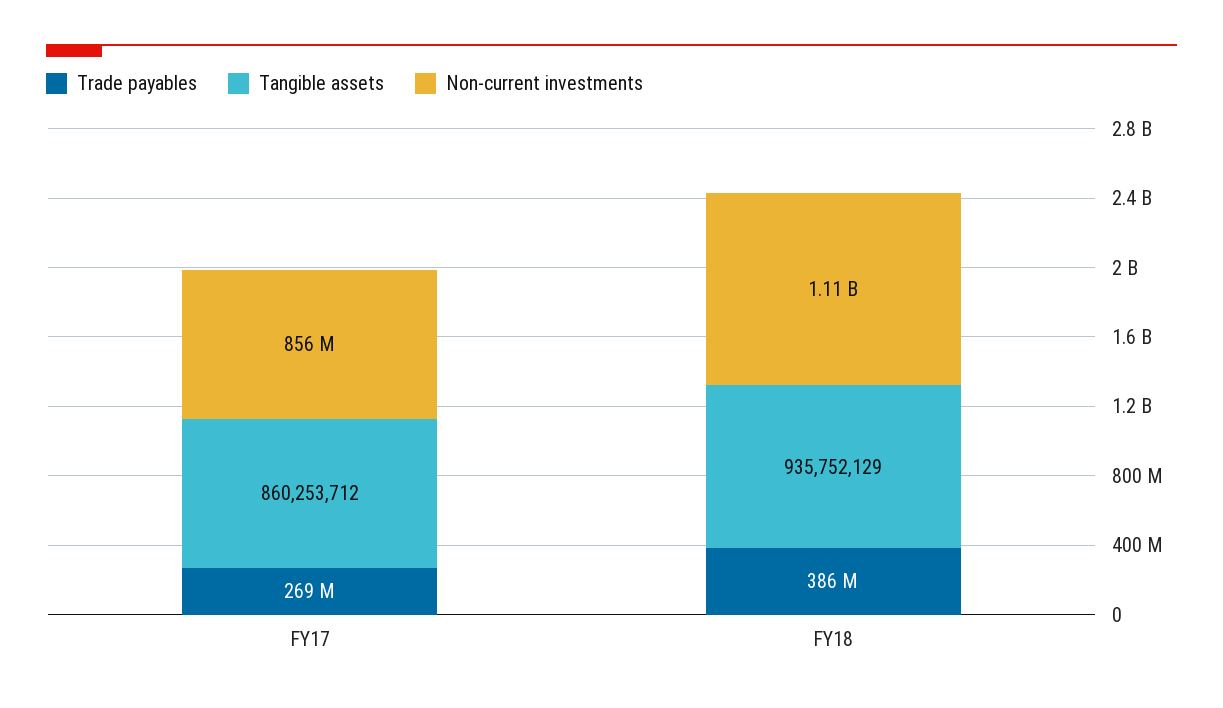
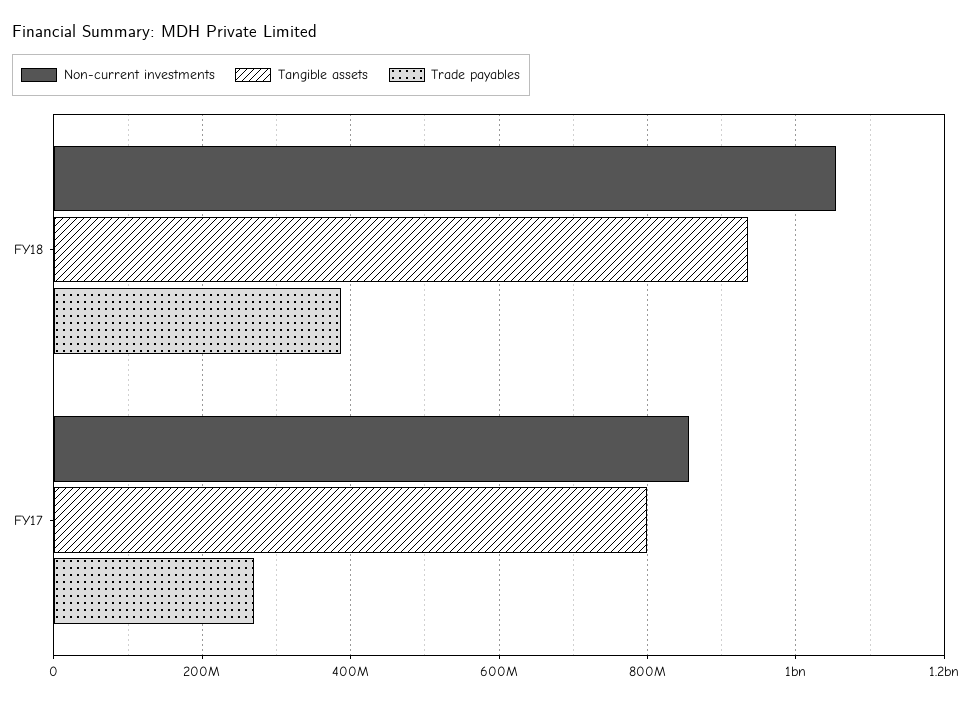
  {
    "Trade payables": {
      "FY17": 269000000,
      "FY18": 386000000
    },
    "Tangible assets": {
-     "FY17": 860253712,
+     "FY17": 800000000,
      "FY18": 935752129
    },
    "Non-current investments": {
      "FY17": 856000000,
-     "FY18": 1110000000
+     "FY18": 1060000000
    }
  }

